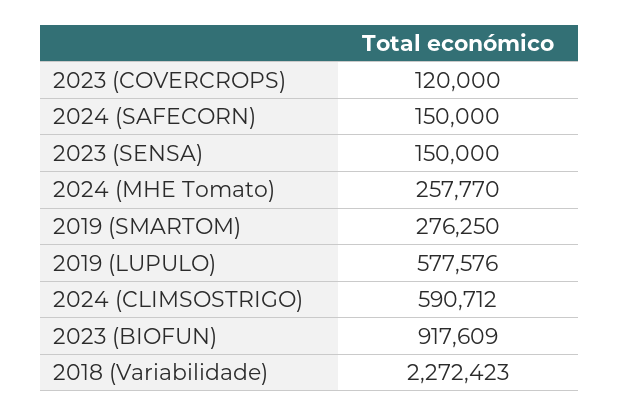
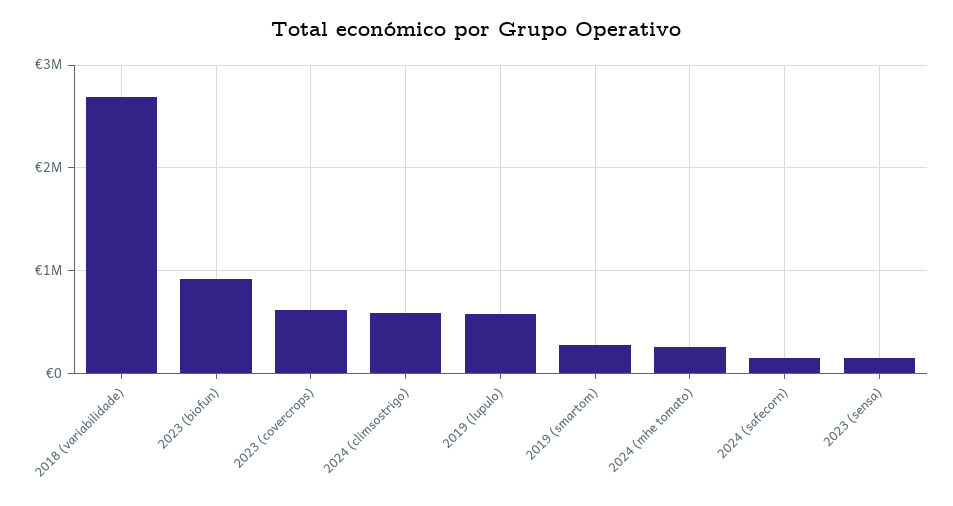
  {
-   "2023 (COVERCROPS)": 120000,
+   "2023 (COVERCROPS)": 600000,
    "2024 (SAFECORN)": 150000,
    "2023 (SENSA)": 150000,
    "2024 (MHE Tomato)": 257770,
    "2019 (SMARTOM)": 276250,
    "2019 (LUPULO)": 577576,
    "2024 (CLIMSOSTRIGO)": 590712,
    "2023 (BIOFUN)": 917609,
-   "2018 (Variabilidade)": 2272423
+   "2018 (Variabilidade)": 2700000
  }

